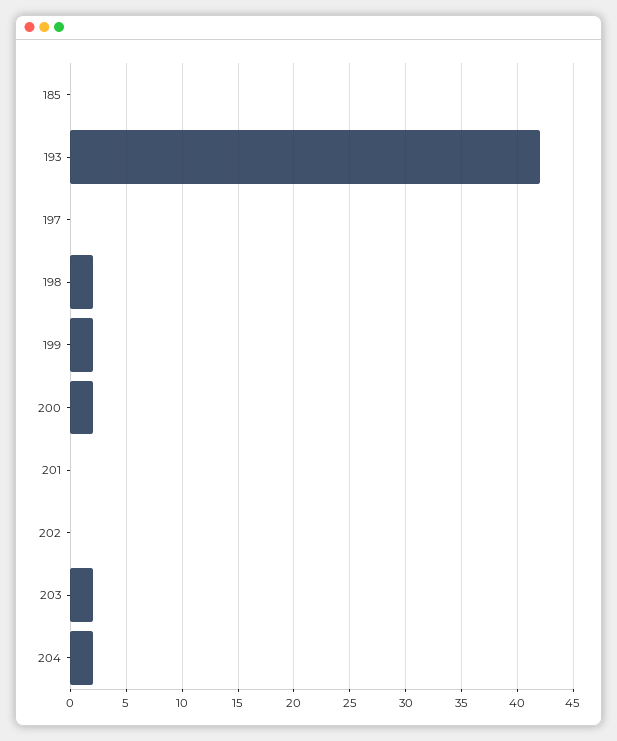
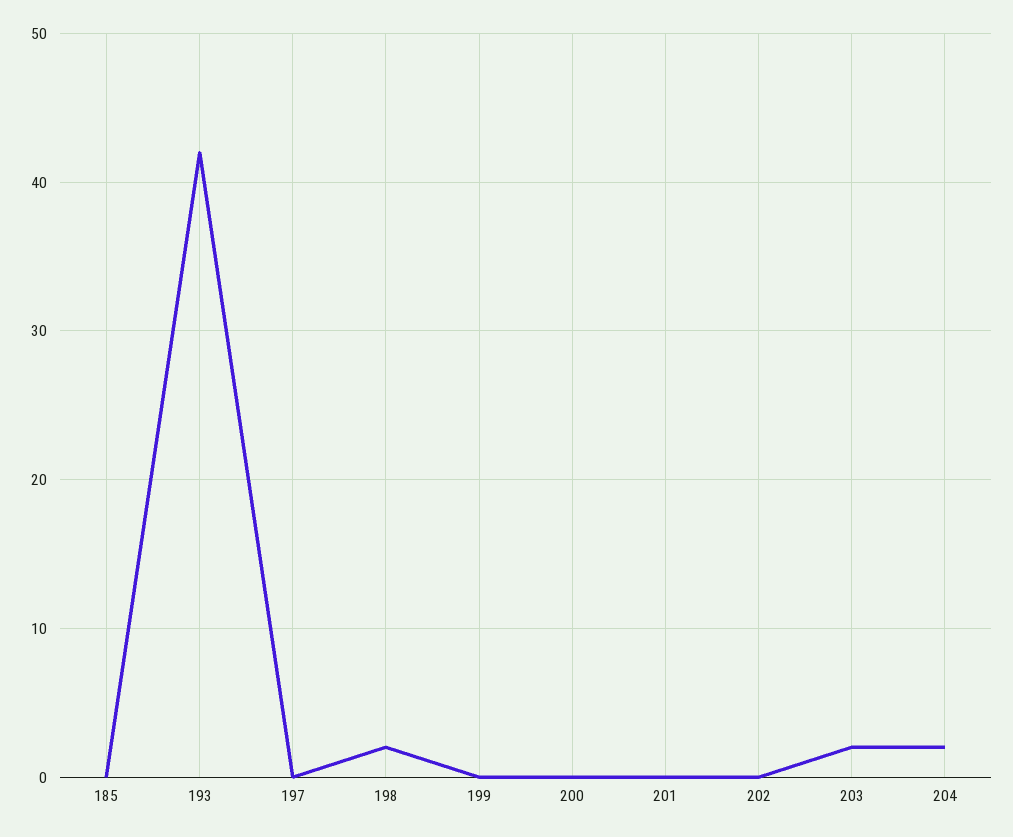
  {
    "185": 0,
    "193": 42,
    "197": 0,
    "198": 2,
-   "199": 2,
+   "199": 0,
-   "200": 2,
+   "200": 0,
    "201": 0,
    "202": 0,
    "203": 2,
    "204": 2
  }

